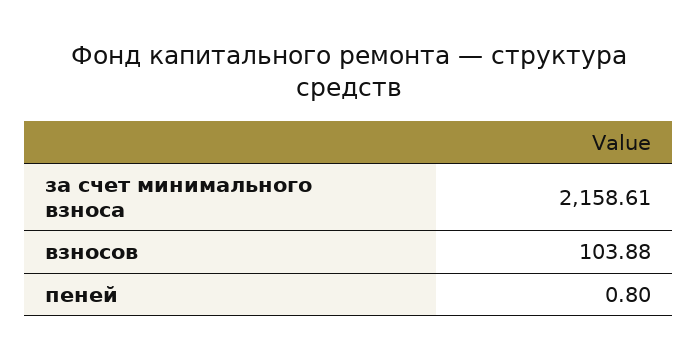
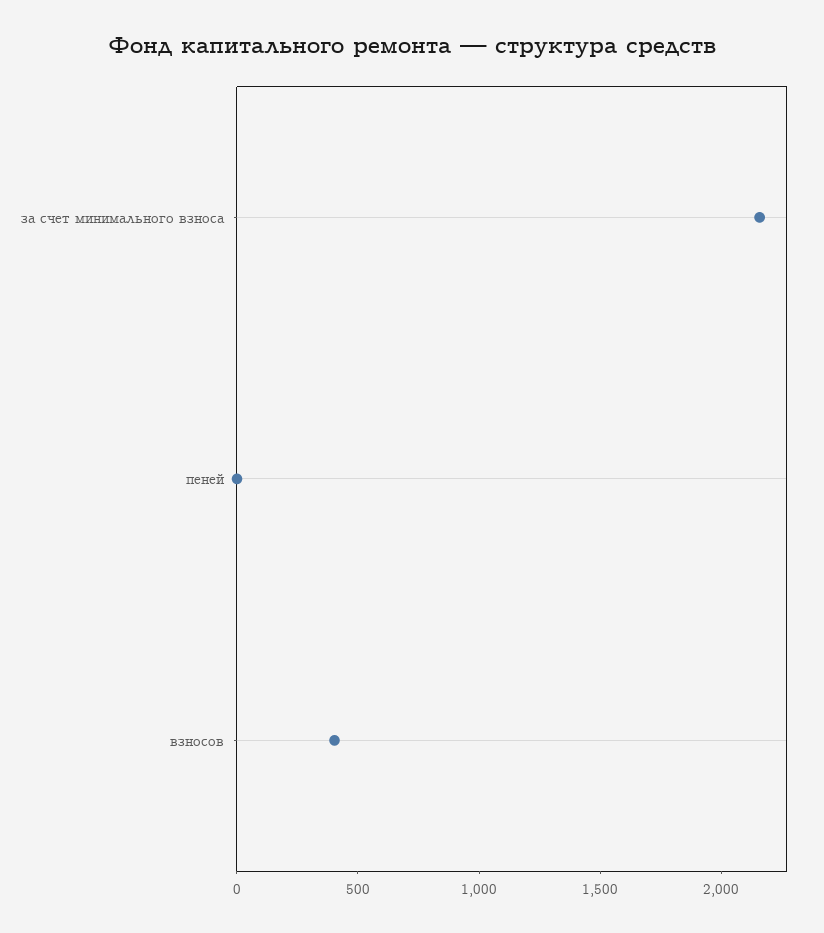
  {
    "за счет минимального взноса": 2158.61,
-   "взносов": 103.88,
+   "взносов": 400,
    "пеней": 0.8
  }

